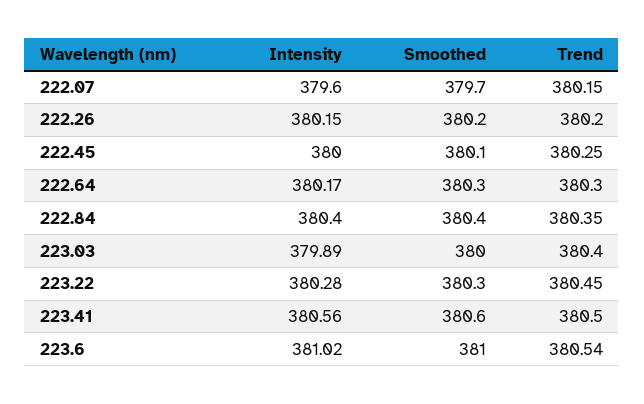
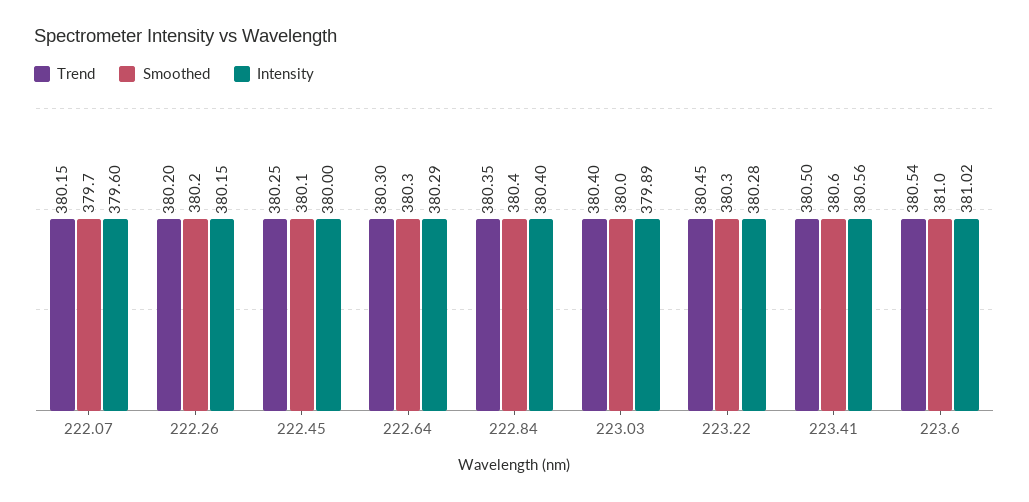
  {
    "Intensity": {
      "222.07": 379.6,
      "222.26": 380.15,
      "222.45": 380,
-     "222.64": 380.17,
+     "222.64": 380.29,
      "222.84": 380.4,
      "223.03": 379.89,
      "223.22": 380.28,
      "223.41": 380.56,
      "223.6": 381.02
    },
    "Smoothed": {
      "222.07": 379.7,
      "222.26": 380.2,
      "222.45": 380.1,
      "222.64": 380.3,
      "222.84": 380.4,
      "223.03": 380,
      "223.22": 380.3,
      "223.41": 380.6,
      "223.6": 381
    },
    "Trend": {
      "222.07": 380.15,
      "222.26": 380.2,
      "222.45": 380.25,
      "222.64": 380.3,
      "222.84": 380.35,
      "223.03": 380.4,
      "223.22": 380.45,
      "223.41": 380.5,
      "223.6": 380.54
    }
  }

